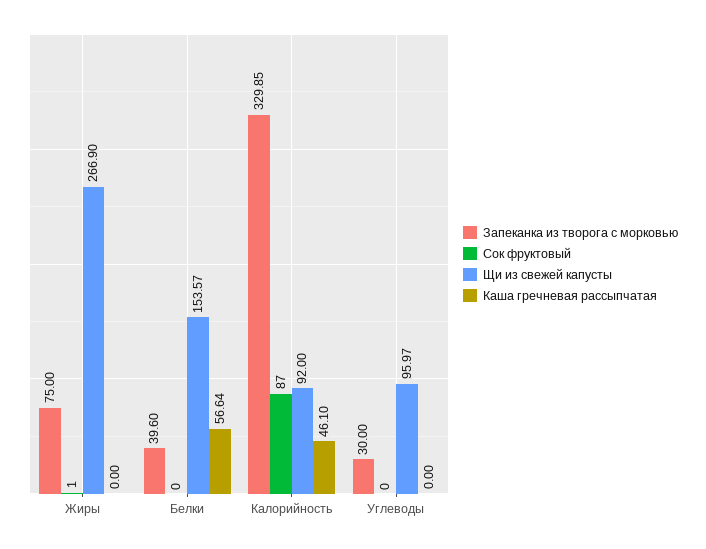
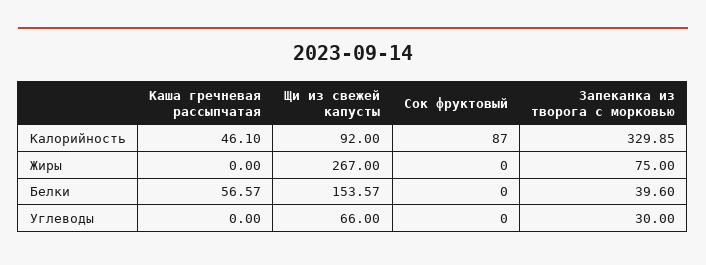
  {
    "Запеканка из творога с морковью": {
      "Жиры": 75,
      "Белки": 39.6,
      "Калорийность": 329.85,
      "Углеводы": 30
    },
    "Сок фруктовый": {
-     "Жиры": 1,
+     "Жиры": 0,
      "Белки": 0,
      "Калорийность": 87,
      "Углеводы": 0
    },
    "Щи из свежей капусты": {
-     "Жиры": 266.9,
+     "Жиры": 267,
      "Белки": 153.57,
      "Калорийность": 92,
-     "Углеводы": 95.97
+     "Углеводы": 66
    },
    "Каша гречневая рассыпчатая": {
      "Жиры": 0,
-     "Белки": 56.64,
+     "Белки": 56.57,
      "Калорийность": 46.1,
      "Углеводы": 0
    }
  }

